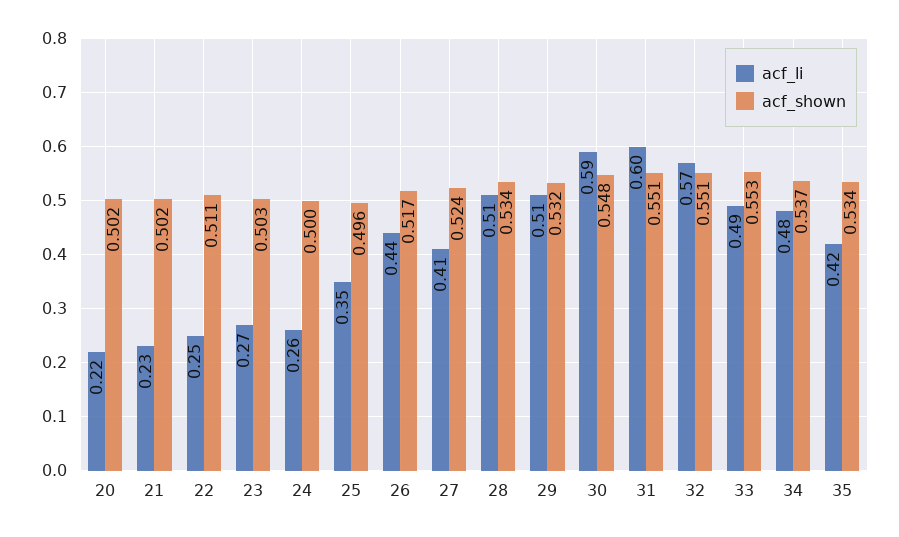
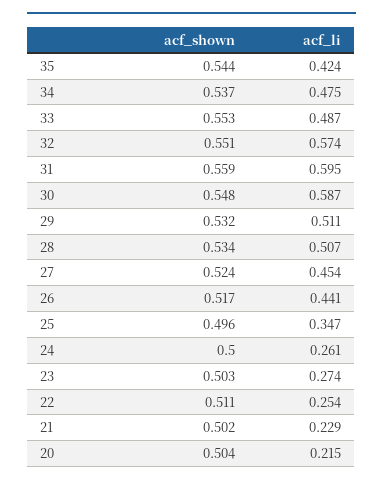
  {
    "acf_li": {
      "20": 0.215,
      "21": 0.229,
      "22": 0.254,
      "23": 0.274,
      "24": 0.261,
      "25": 0.347,
      "26": 0.441,
-     "27": 0.41,
+     "27": 0.454,
      "28": 0.507,
      "29": 0.511,
      "30": 0.587,
      "31": 0.595,
      "32": 0.574,
      "33": 0.487,
      "34": 0.475,
      "35": 0.424
    },
    "acf_shown": {
-     "20": 0.502,
+     "20": 0.504,
      "21": 0.502,
      "22": 0.511,
      "23": 0.503,
      "24": 0.5,
      "25": 0.496,
      "26": 0.517,
      "27": 0.524,
      "28": 0.534,
      "29": 0.532,
      "30": 0.548,
-     "31": 0.551,
+     "31": 0.559,
      "32": 0.551,
      "33": 0.553,
      "34": 0.537,
-     "35": 0.534
+     "35": 0.544
    }
  }

